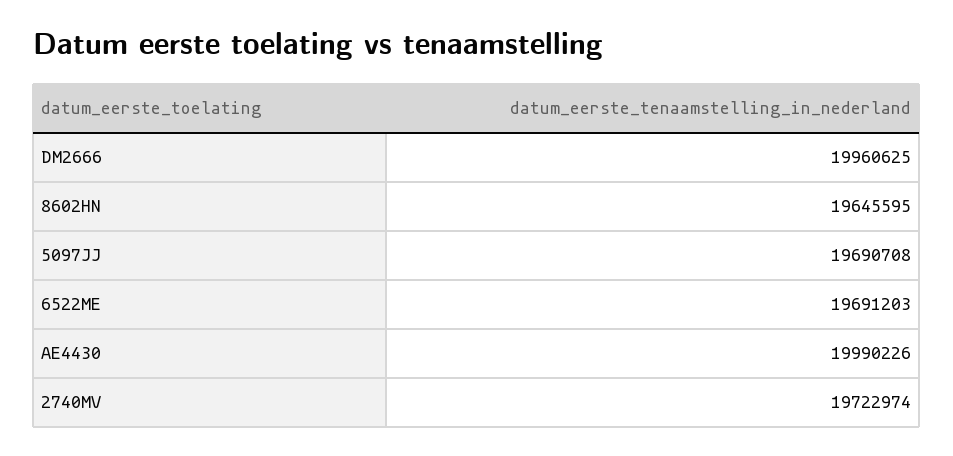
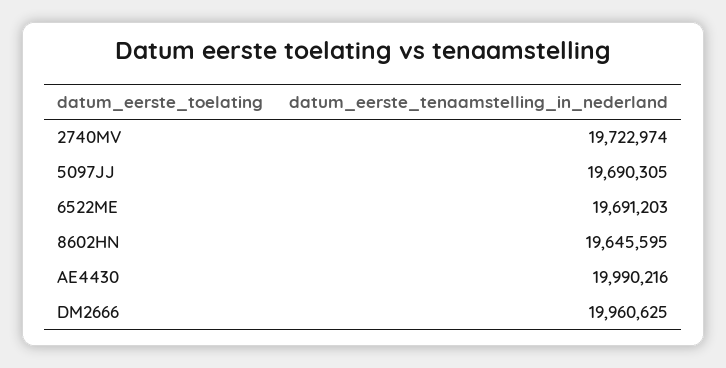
  {
    "DM2666": 19960625,
    "8602HN": 19645595,
-   "5097JJ": 19690708,
+   "5097JJ": 19690305,
    "6522ME": 19691203,
-   "AE4430": 19990226,
+   "AE4430": 19990216,
    "2740MV": 19722974
  }

